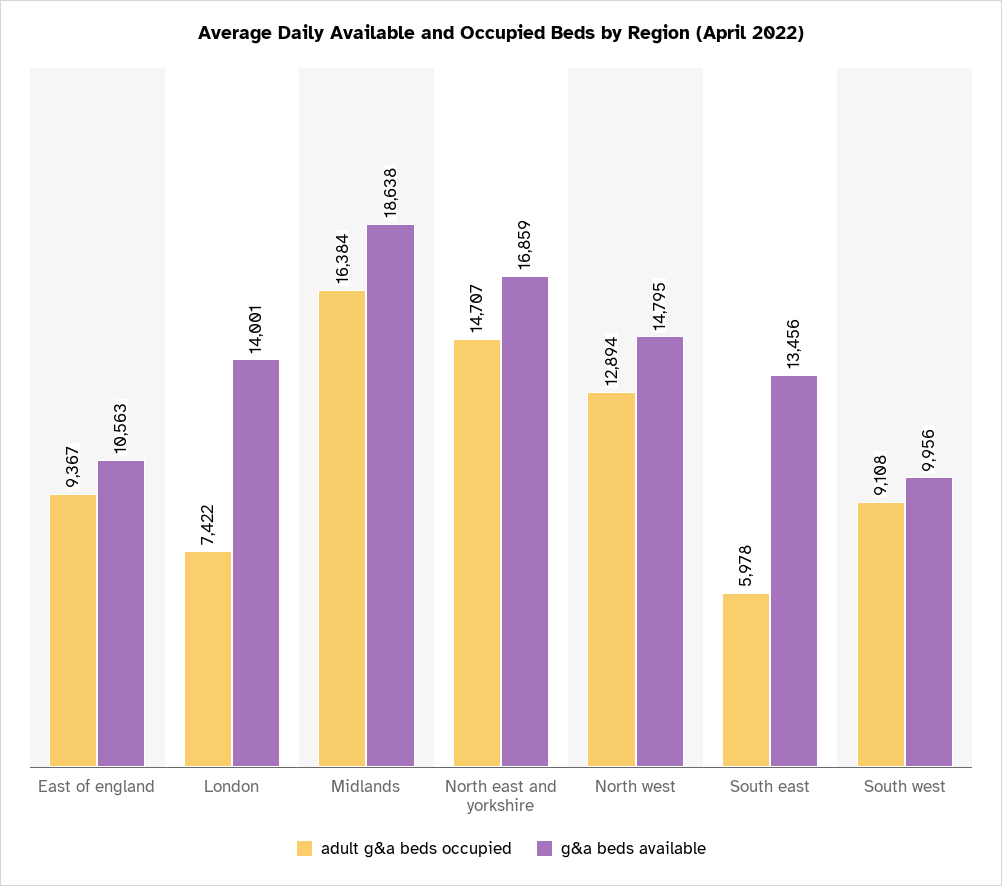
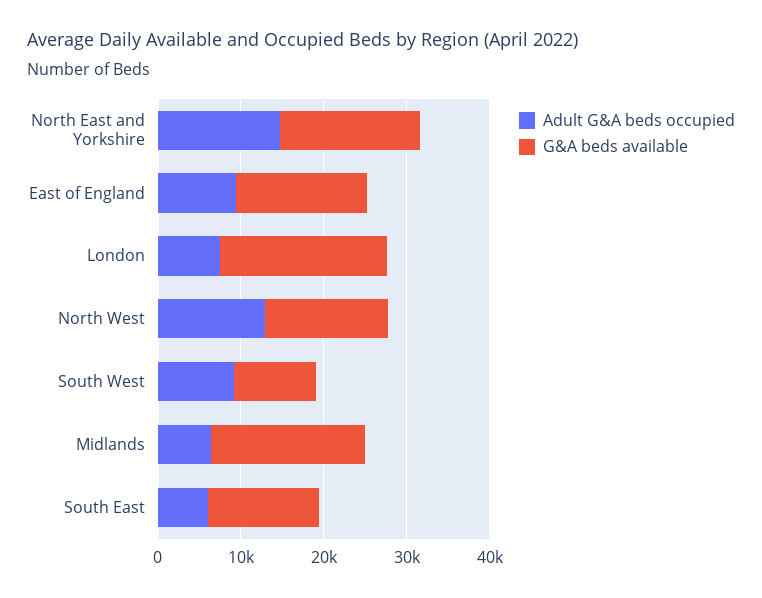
  {
    "adult g&a beds occupied": {
      "East of england": 9367,
      "London": 7422,
-     "Midlands": 16384,
+     "Midlands": 6000,
      "North east and yorkshire": 14707,
      "North west": 12894,
      "South east": 5978,
      "South west": 9108
    },
    "g&a beds available": {
-     "East of england": 10563,
+     "East of england": 16000,
-     "London": 14001,
+     "London": 20000,
      "Midlands": 18638,
      "North east and yorkshire": 16859,
      "North west": 14795,
      "South east": 13456,
      "South west": 9956
    }
  }

